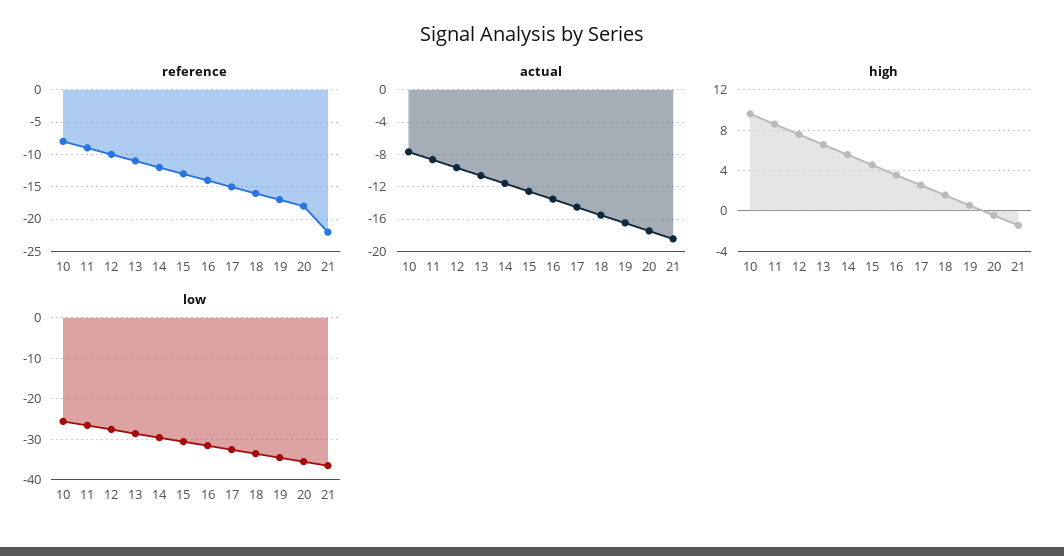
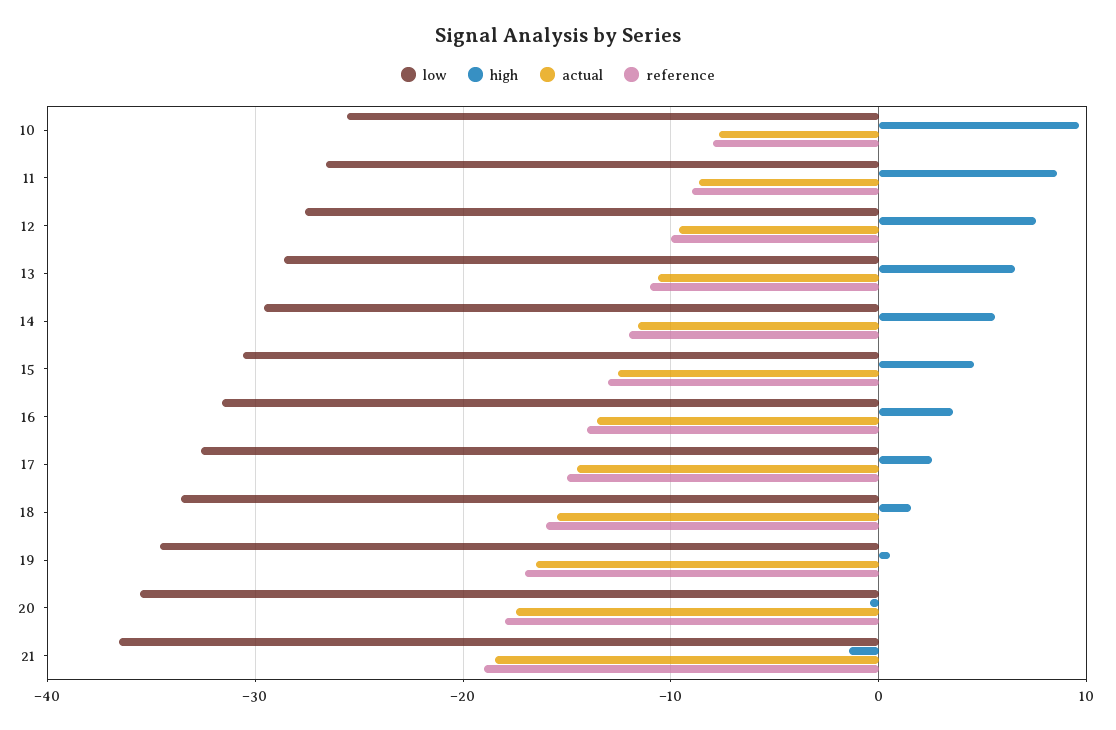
  {
    "reference": {
      "10": -8,
      "11": -9,
      "12": -10,
      "13": -11,
      "14": -12,
      "15": -13,
      "16": -14,
      "17": -15,
      "18": -16,
      "19": -17,
      "20": -18,
-     "21": -22
+     "21": -19
    },
    "actual": {
      "10": -8,
      "11": -9,
      "12": -10,
      "13": -11,
      "14": -12,
      "15": -13,
      "16": -14,
      "17": -15,
      "18": -16,
      "19": -16,
      "20": -17,
      "21": -18
    },
    "high": {
      "10": 10,
      "11": 9,
      "12": 8,
      "13": 7,
      "14": 6,
      "15": 5,
      "16": 4,
      "17": 3,
      "18": 2,
      "19": 1,
      "20": 0,
      "21": -1
    },
    "low": {
      "10": -26,
      "11": -27,
      "12": -28,
      "13": -29,
      "14": -30,
      "15": -31,
      "16": -32,
      "17": -33,
      "18": -34,
      "19": -35,
      "20": -36,
      "21": -37
    }
  }

